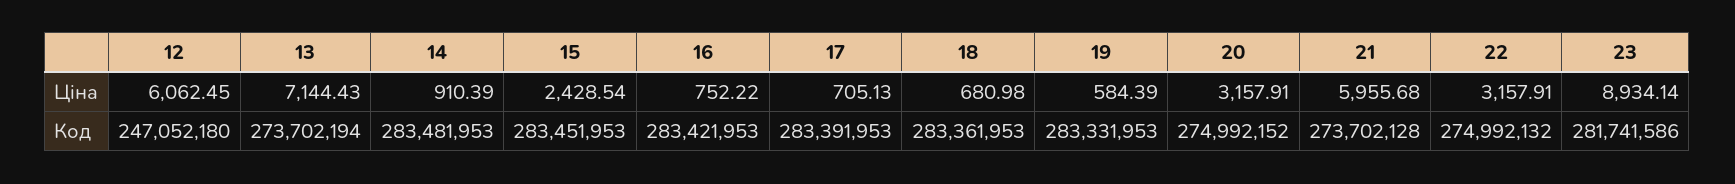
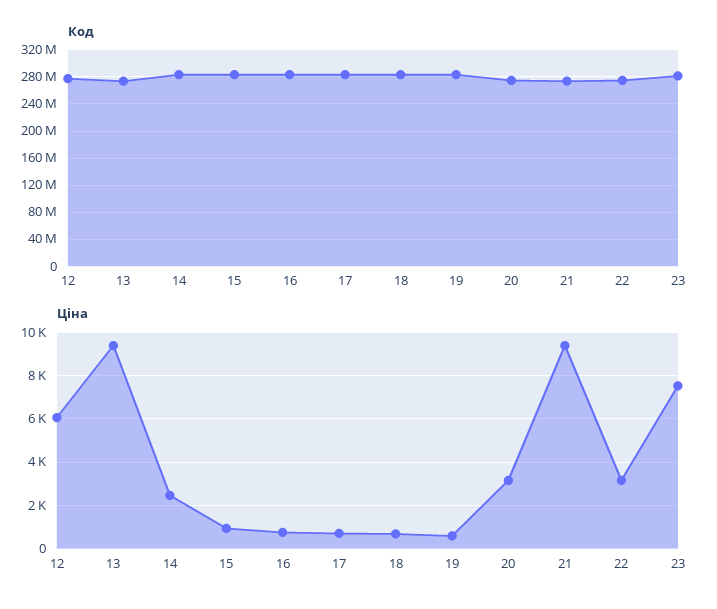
  {
    "Ціна": {
      "12": 6062.45,
-     "13": 7144.43,
+     "13": 9500,
-     "14": 910.39,
+     "14": 2500,
-     "15": 2428.54,
+     "15": 1000,
      "16": 752.22,
      "17": 705.13,
      "18": 680.98,
      "19": 584.39,
      "20": 3157.91,
-     "21": 5955.68,
+     "21": 9500,
      "22": 3157.91,
-     "23": 8934.14
+     "23": 7500
    },
    "Код": {
-     "12": 247052180,
+     "12": 280000000,
      "13": 273702194,
      "14": 283481953,
      "15": 283451953,
      "16": 283421953,
      "17": 283391953,
      "18": 283361953,
      "19": 283331953,
      "20": 274992152,
      "21": 273702128,
      "22": 274992132,
      "23": 281741586
    }
  }

